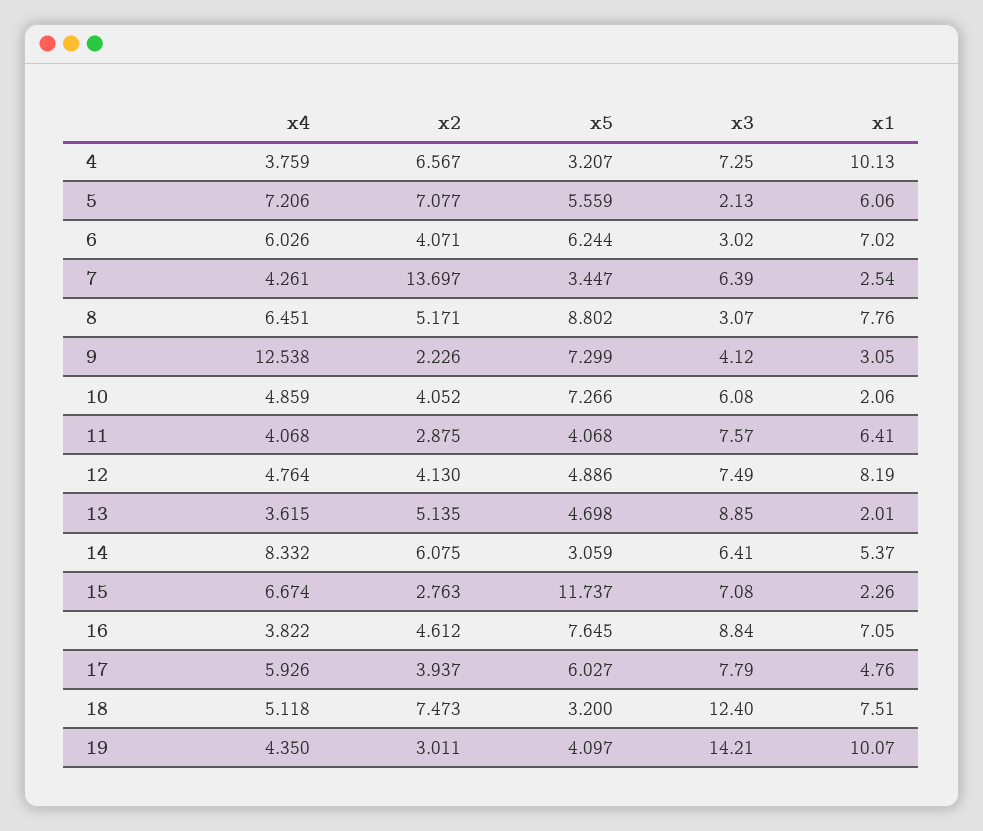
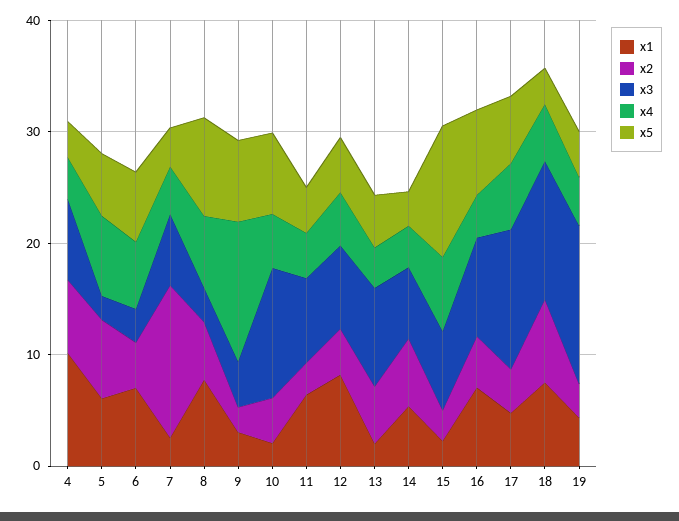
  {
    "x4": {
      "4": 3.759,
      "5": 7.206,
      "6": 6.026,
      "7": 4.261,
      "8": 6.451,
      "9": 12.538,
      "10": 4.859,
      "11": 4.068,
      "12": 4.764,
      "13": 3.615,
-     "14": 8.332,
+     "14": 4,
      "15": 6.674,
      "16": 3.822,
      "17": 5.926,
      "18": 5.118,
      "19": 4.35
    },
    "x2": {
      "4": 6.567,
      "5": 7.077,
      "6": 4.071,
      "7": 13.697,
      "8": 5.171,
      "9": 2.226,
      "10": 4.052,
      "11": 2.875,
      "12": 4.13,
      "13": 5.135,
      "14": 6.075,
      "15": 2.763,
      "16": 4.612,
      "17": 3.937,
      "18": 7.473,
      "19": 3.011
    },
    "x5": {
      "4": 3.207,
      "5": 5.559,
      "6": 6.244,
      "7": 3.447,
      "8": 8.802,
      "9": 7.299,
      "10": 7.266,
      "11": 4.068,
      "12": 4.886,
      "13": 4.698,
      "14": 3.059,
      "15": 11.737,
      "16": 7.645,
      "17": 6.027,
      "18": 3.2,
      "19": 4.097
    },
    "x3": {
      "4": 7.25,
      "5": 2.13,
      "6": 3.02,
      "7": 6.39,
      "8": 3.07,
      "9": 4.12,
-     "10": 6.08,
+     "10": 12,
      "11": 7.57,
      "12": 7.49,
      "13": 8.85,
      "14": 6.41,
      "15": 7.08,
      "16": 8.84,
-     "17": 7.79,
+     "17": 12,
      "18": 12.4,
      "19": 14.21
    },
    "x1": {
      "4": 10.13,
      "5": 6.06,
      "6": 7.02,
      "7": 2.54,
      "8": 7.76,
      "9": 3.05,
      "10": 2.06,
      "11": 6.41,
      "12": 8.19,
      "13": 2.01,
      "14": 5.37,
      "15": 2.26,
      "16": 7.05,
      "17": 4.76,
      "18": 7.51,
-     "19": 10.07
+     "19": 4
    }
  }

